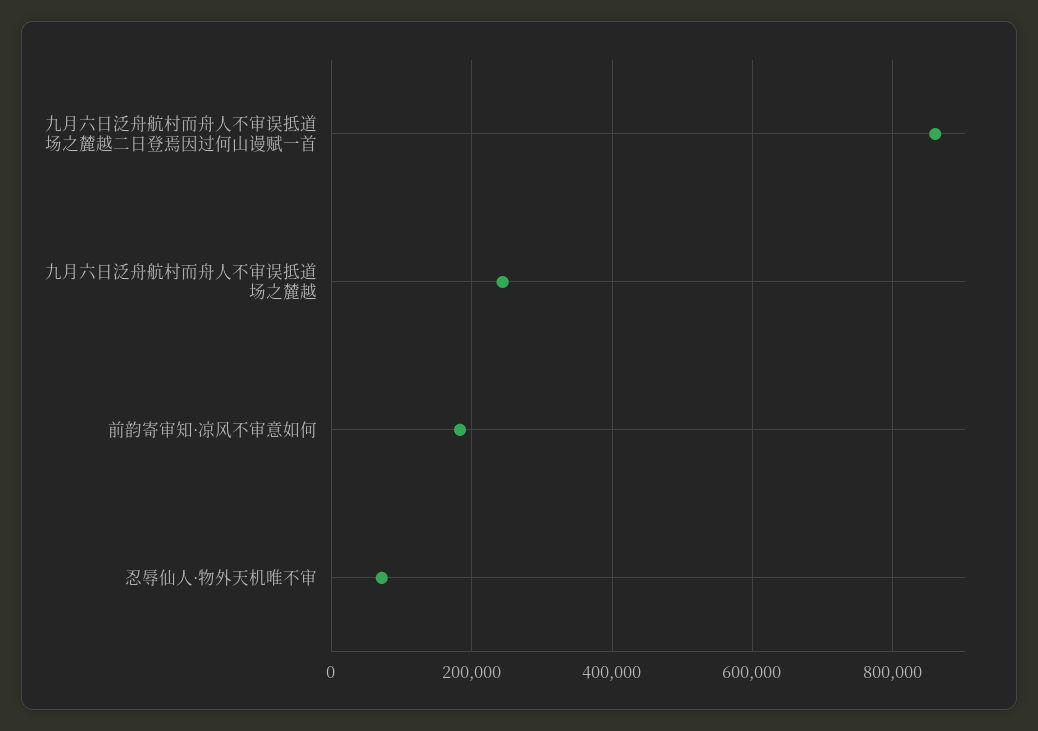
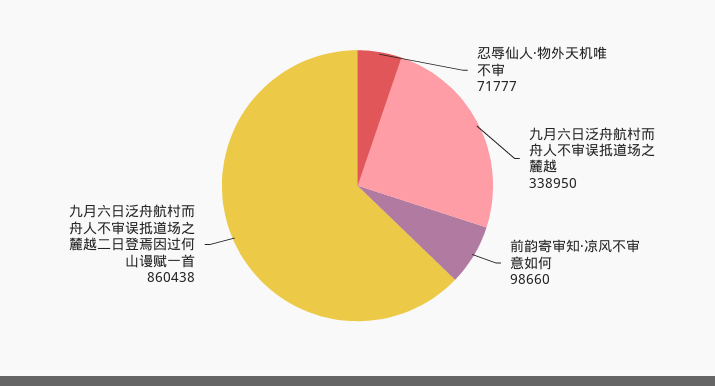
  {
    "九月六日泛舟航村而舟人不审误抵道场之麓越二日登焉因过何山谩赋一首": 860438,
-   "九月六日泛舟航村而舟人不审误抵道场之麓越": 240000,
+   "九月六日泛舟航村而舟人不审误抵道场之麓越": 338950,
-   "前韵寄审知·凉风不审意如何": 180000,
+   "前韵寄审知·凉风不审意如何": 98660,
    "忍辱仙人·物外天机唯不审": 71777
  }

